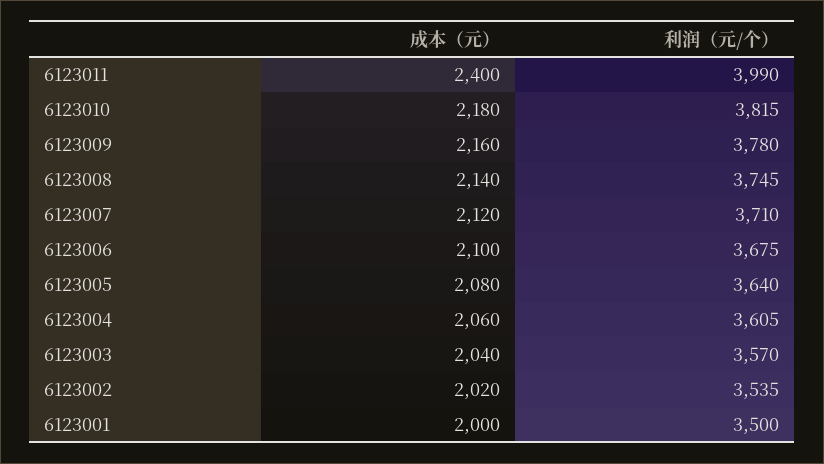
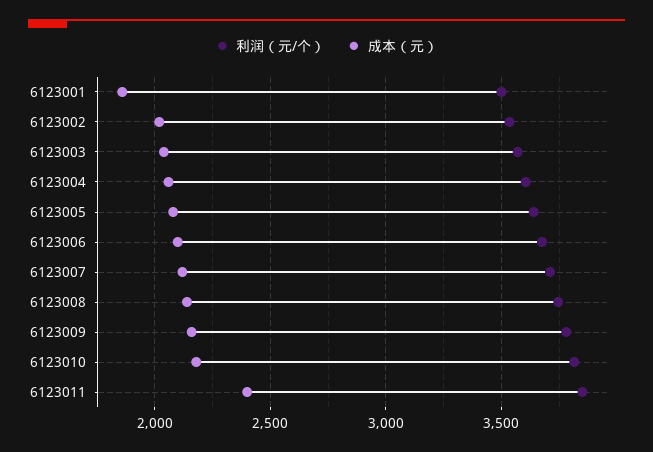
  {
    "成本（元）": {
      "6123011": 2400,
      "6123010": 2180,
      "6123009": 2160,
      "6123008": 2140,
      "6123007": 2120,
      "6123006": 2100,
      "6123005": 2080,
      "6123004": 2060,
      "6123003": 2040,
      "6123002": 2020,
-     "6123001": 2000
+     "6123001": 1850
    },
    "利润（元/个）": {
-     "6123011": 3990,
+     "6123011": 3850,
      "6123010": 3815,
      "6123009": 3780,
      "6123008": 3745,
      "6123007": 3710,
      "6123006": 3675,
      "6123005": 3640,
      "6123004": 3605,
      "6123003": 3570,
      "6123002": 3535,
      "6123001": 3500
    }
  }

